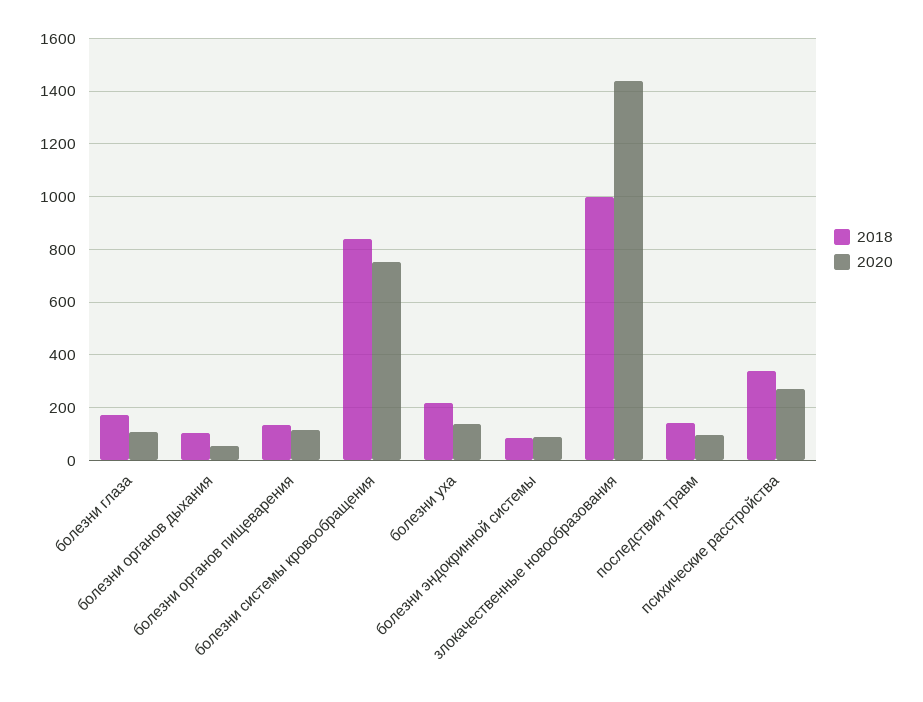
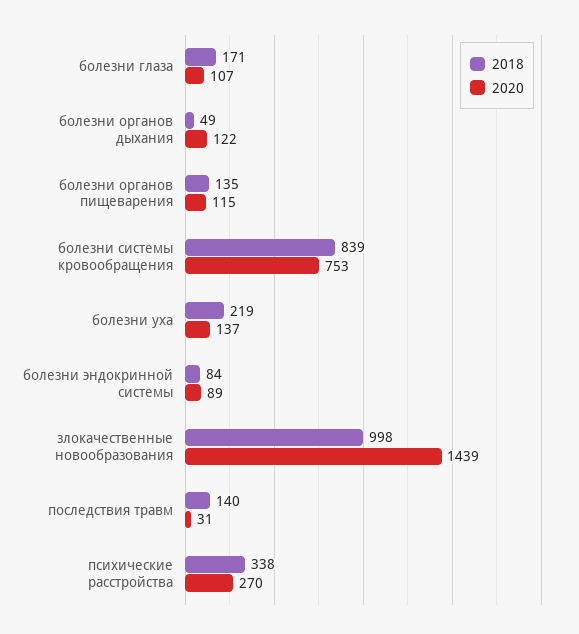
  {
    "2018": {
      "болезни глаза": 171,
-     "болезни органов дыхания": 100,
+     "болезни органов дыхания": 49,
      "болезни органов пищеварения": 135,
      "болезни системы кровообращения": 839,
      "болезни уха": 219,
      "болезни эндокринной системы": 84,
      "злокачественные новообразования": 998,
      "последствия травм": 140,
      "психические расстройства": 338
    },
    "2020": {
      "болезни глаза": 107,
-     "болезни органов дыхания": 50,
+     "болезни органов дыхания": 122,
      "болезни органов пищеварения": 115,
      "болезни системы кровообращения": 753,
      "болезни уха": 137,
      "болезни эндокринной системы": 89,
      "злокачественные новообразования": 1439,
-     "последствия травм": 100,
+     "последствия травм": 31,
      "психические расстройства": 270
    }
  }

